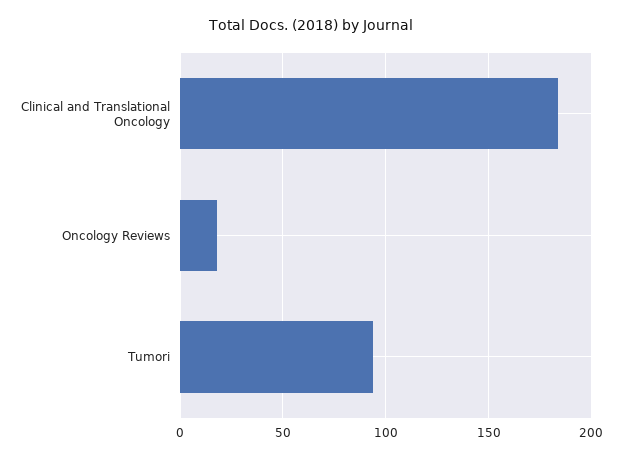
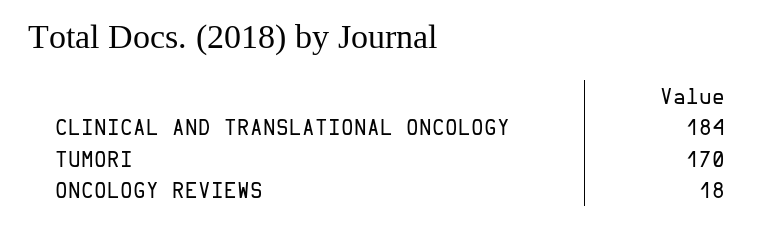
  {
    "Clinical and Translational Oncology": 184,
    "Oncology Reviews": 18,
-   "Tumori": 95
+   "Tumori": 170
  }

